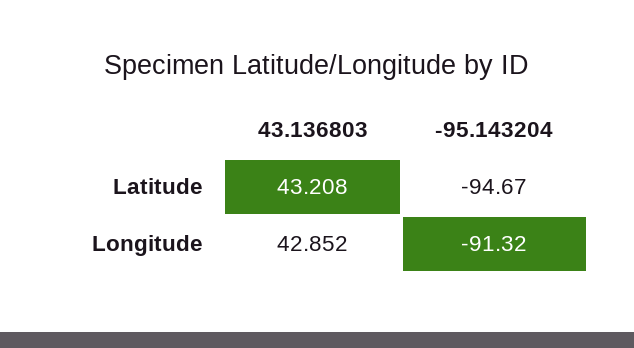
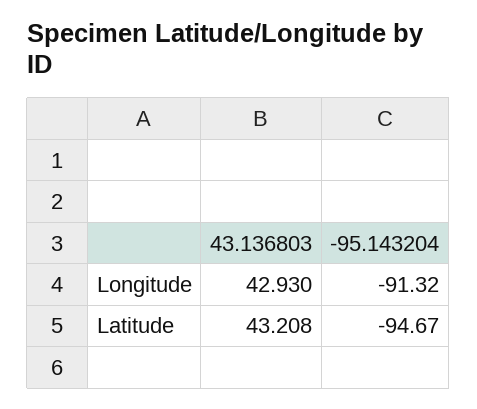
  {
    "43.136803": {
      "Latitude": 43.208,
-     "Longitude": 42.852
+     "Longitude": 42.93
    },
    "-95.143204": {
      "Latitude": -94.67,
      "Longitude": -91.32
    }
  }

